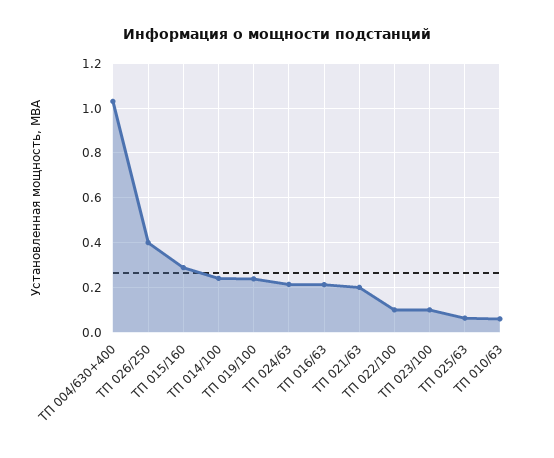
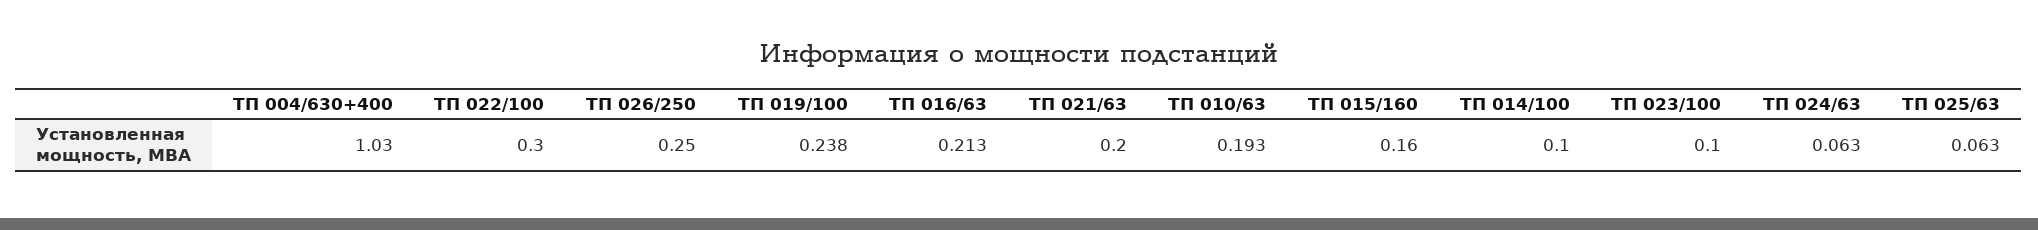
  {
    "ТП 004/630+400": 1.03,
-   "ТП 026/250": 0.4,
+   "ТП 026/250": 0.25,
-   "ТП 015/160": 0.3,
+   "ТП 015/160": 0.16,
-   "ТП 014/100": 0.25,
+   "ТП 014/100": 0.1,
    "ТП 019/100": 0.238,
-   "ТП 024/63": 0.2,
+   "ТП 024/63": 0.063,
    "ТП 016/63": 0.213,
    "ТП 021/63": 0.2,
-   "ТП 022/100": 0.1,
+   "ТП 022/100": 0.3,
    "ТП 023/100": 0.1,
    "ТП 025/63": 0.063,
-   "ТП 010/63": 0.05
+   "ТП 010/63": 0.193
  }

